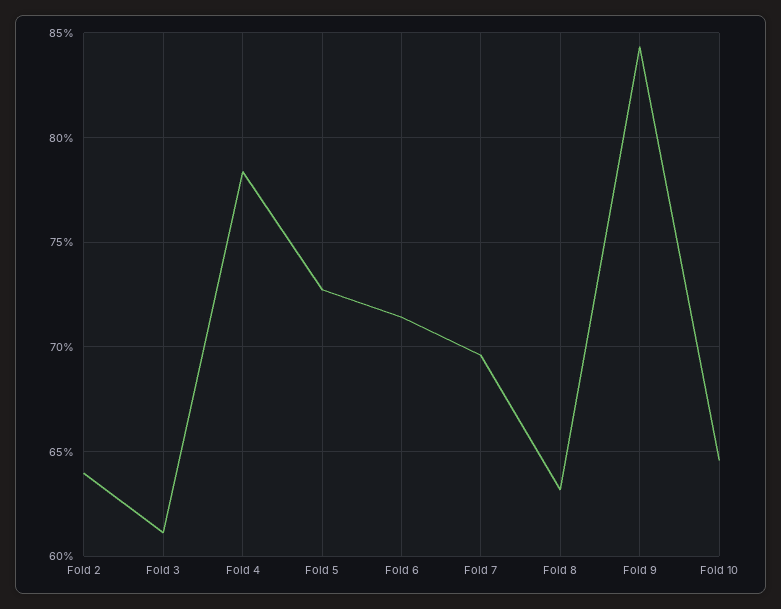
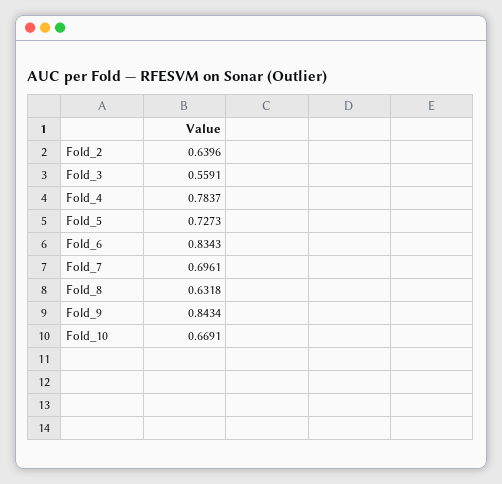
  {
    "Fold 2": 0.6396,
-   "Fold 3": 0.61,
+   "Fold 3": 0.5591,
    "Fold 4": 0.7837,
    "Fold 5": 0.7273,
-   "Fold 6": 0.715,
+   "Fold 6": 0.8343,
    "Fold 7": 0.6961,
    "Fold 8": 0.6318,
    "Fold 9": 0.8434,
-   "Fold 10": 0.645
+   "Fold 10": 0.6691
  }

